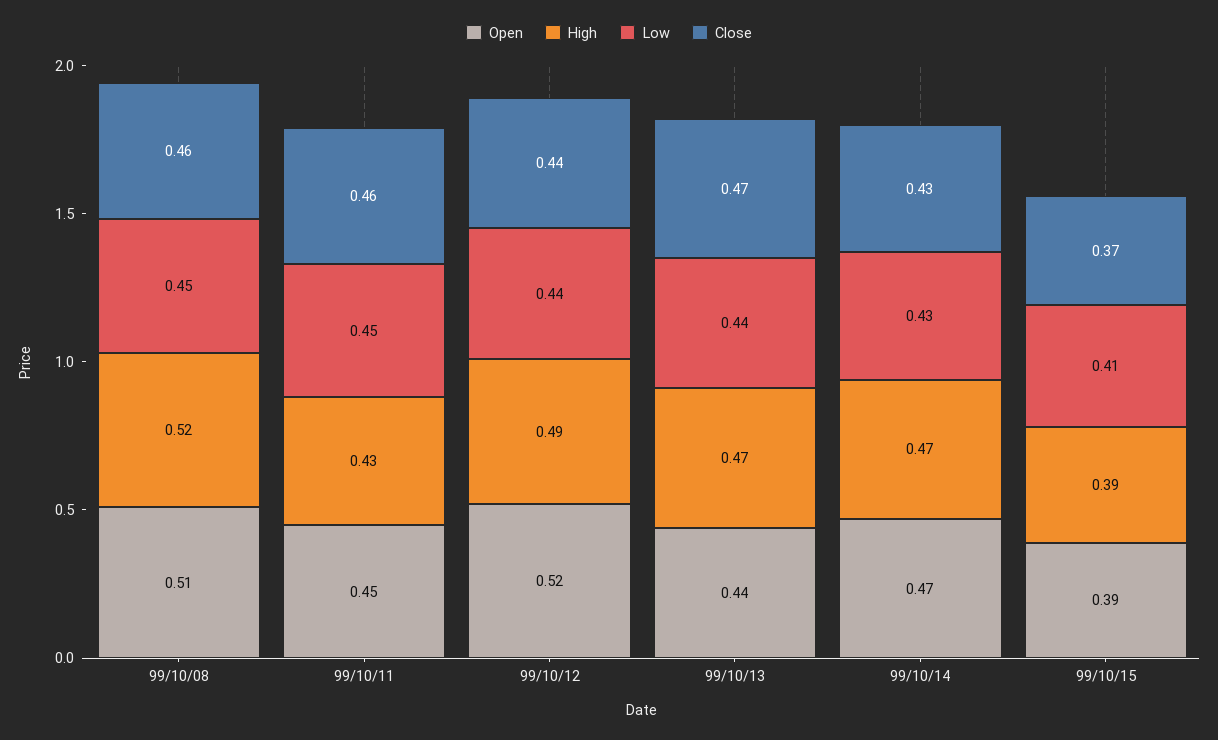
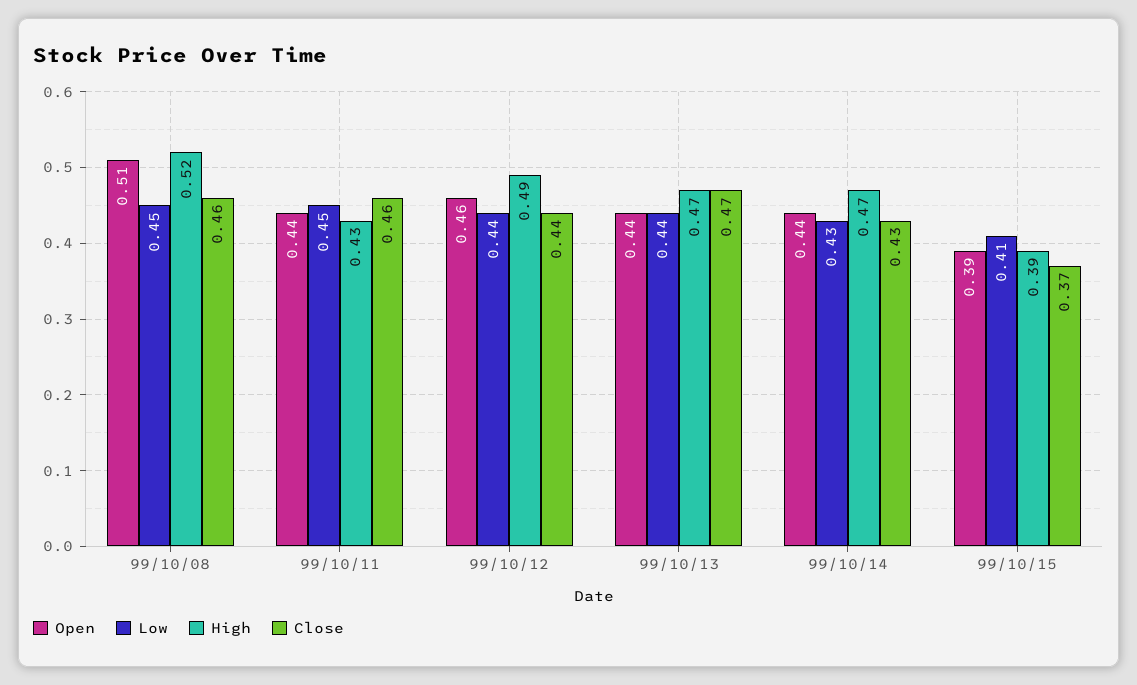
  {
    "Open": {
      "99/10/08": 0.51,
-     "99/10/11": 0.45,
+     "99/10/11": 0.44,
-     "99/10/12": 0.52,
+     "99/10/12": 0.46,
      "99/10/13": 0.44,
-     "99/10/14": 0.47,
+     "99/10/14": 0.44,
      "99/10/15": 0.39
    },
    "High": {
      "99/10/08": 0.52,
      "99/10/11": 0.43,
      "99/10/12": 0.49,
      "99/10/13": 0.47,
      "99/10/14": 0.47,
      "99/10/15": 0.39
    },
    "Low": {
      "99/10/08": 0.45,
      "99/10/11": 0.45,
      "99/10/12": 0.44,
      "99/10/13": 0.44,
      "99/10/14": 0.43,
      "99/10/15": 0.41
    },
    "Close": {
      "99/10/08": 0.46,
      "99/10/11": 0.46,
      "99/10/12": 0.44,
      "99/10/13": 0.47,
      "99/10/14": 0.43,
      "99/10/15": 0.37
    }
  }

